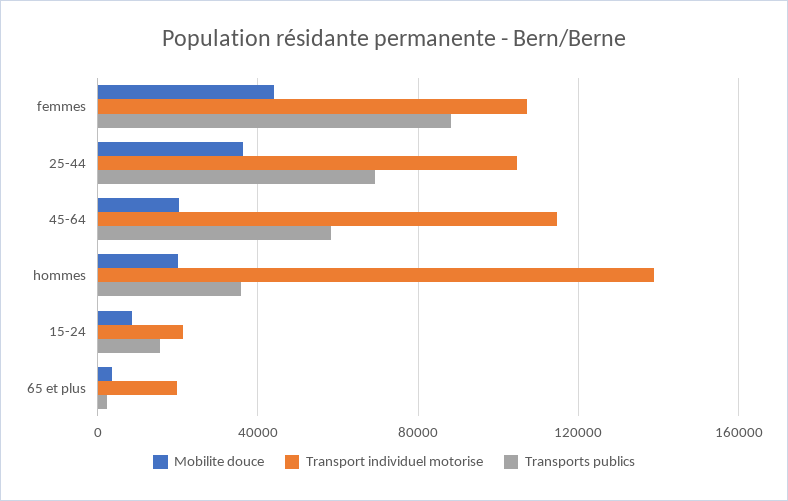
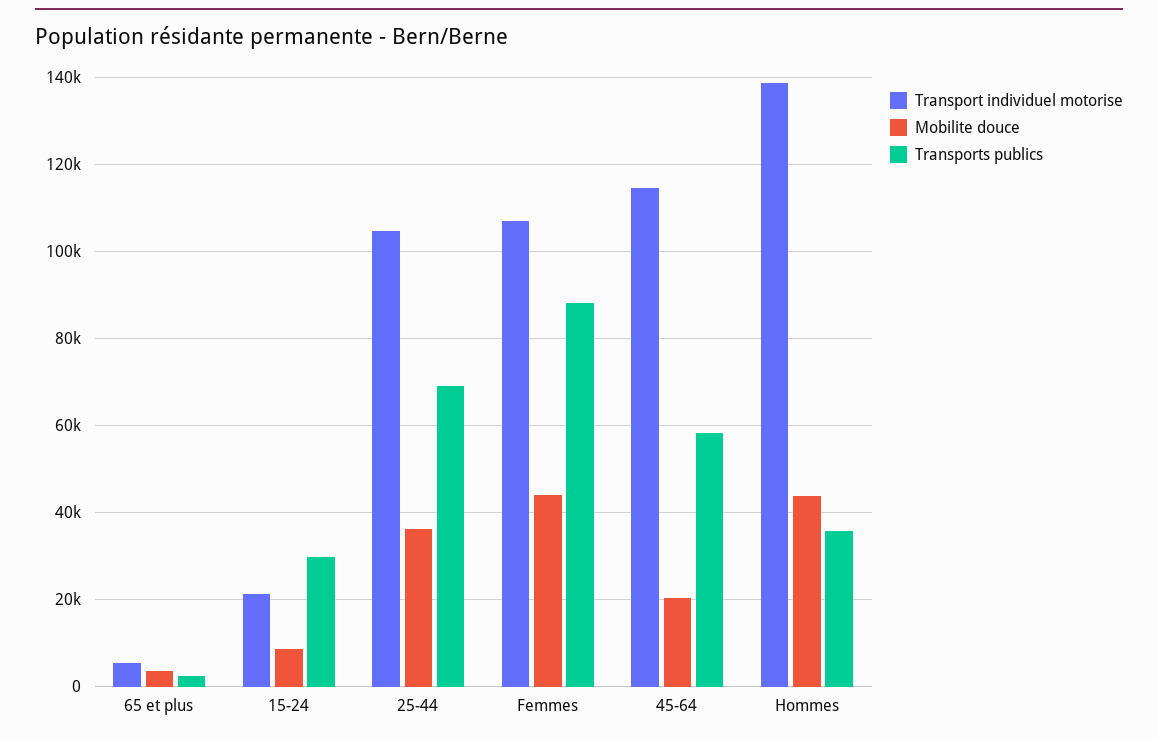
  {
    "Mobilite douce": {
      "femmes": 44000,
      "25-44": 36000,
      "45-64": 20000,
-     "hommes": 20000,
+     "hommes": 44000,
      "15-24": 8000,
      "65 et plus": 4000
    },
    "Transport individuel motorise": {
      "femmes": 108000,
      "25-44": 104000,
      "45-64": 114000,
      "hommes": 138000,
      "15-24": 22000,
-     "65 et plus": 20000
+     "65 et plus": 6000
    },
    "Transports publics": {
      "femmes": 88000,
      "25-44": 70000,
      "45-64": 58000,
      "hommes": 36000,
-     "15-24": 15000,
+     "15-24": 30000,
      "65 et plus": 2000
    }
  }

